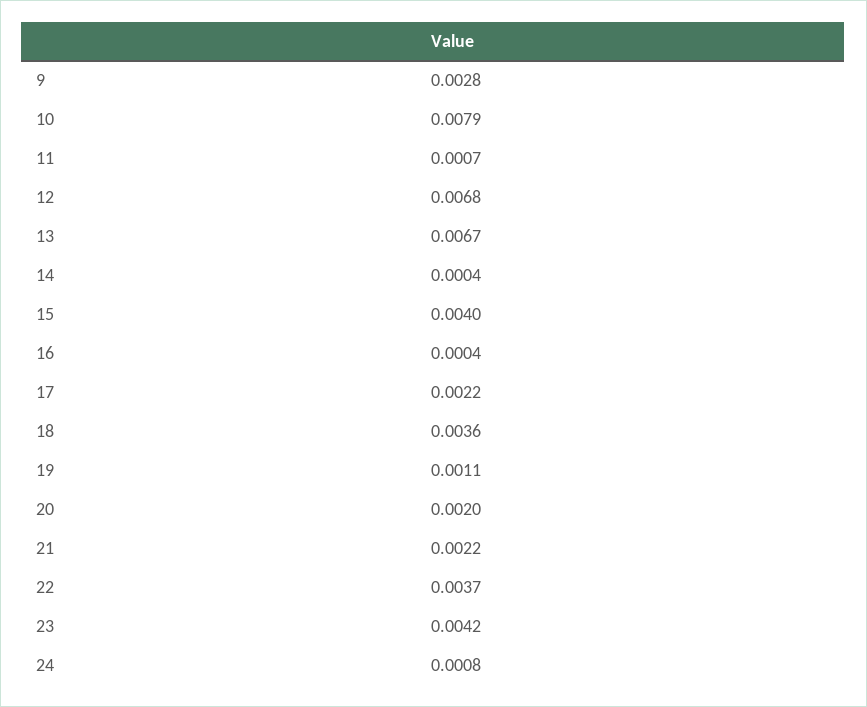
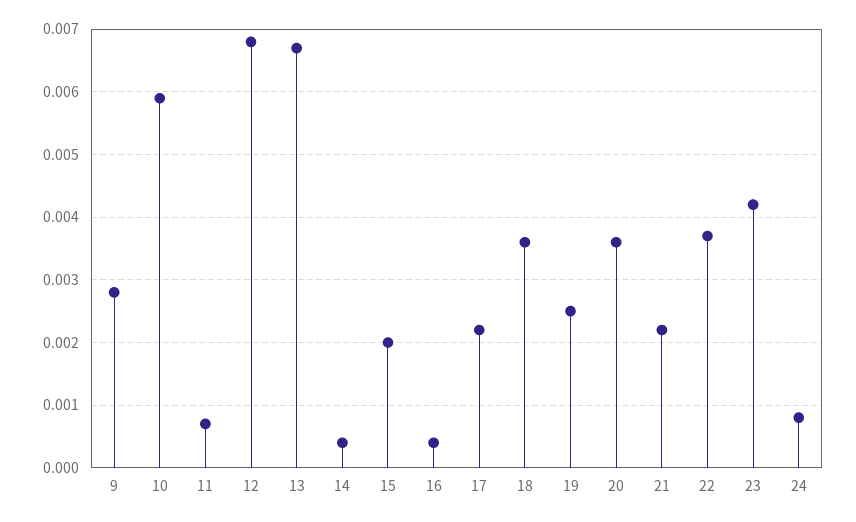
  {
    "9": 0.0028,
-   "10": 0.0079,
+   "10": 0.0059,
    "11": 0.0007,
    "12": 0.0068,
    "13": 0.0067,
    "14": 0.0004,
-   "15": 0.004,
+   "15": 0.002,
    "16": 0.0004,
    "17": 0.0022,
    "18": 0.0036,
-   "19": 0.0011,
+   "19": 0.0025,
-   "20": 0.002,
+   "20": 0.0036,
    "21": 0.0022,
    "22": 0.0037,
    "23": 0.0042,
    "24": 0.0008
  }

